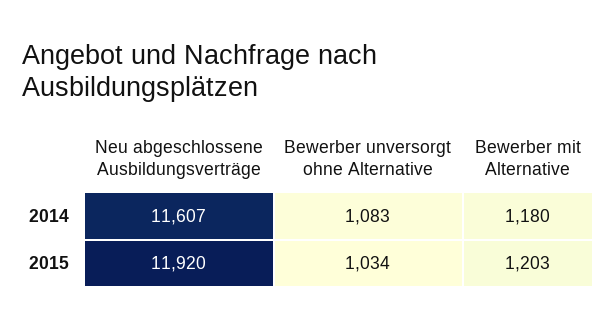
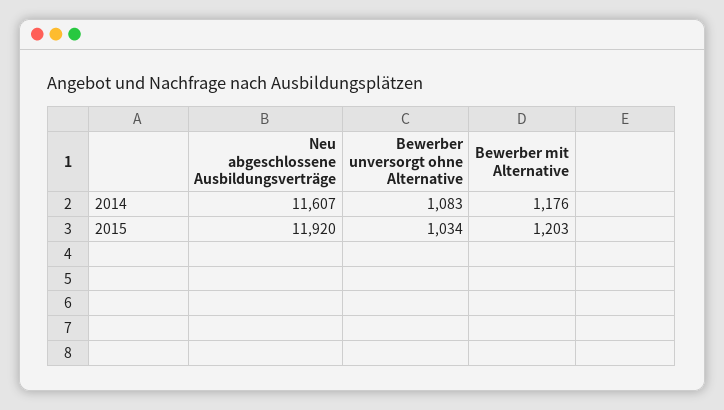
  {
    "Neu abgeschlossene Ausbildungsverträge": {
      "2014": 11607,
      "2015": 11920
    },
    "Bewerber unversorgt ohne Alternative": {
      "2014": 1083,
      "2015": 1034
    },
    "Bewerber mit Alternative": {
-     "2014": 1180,
+     "2014": 1176,
      "2015": 1203
    }
  }

